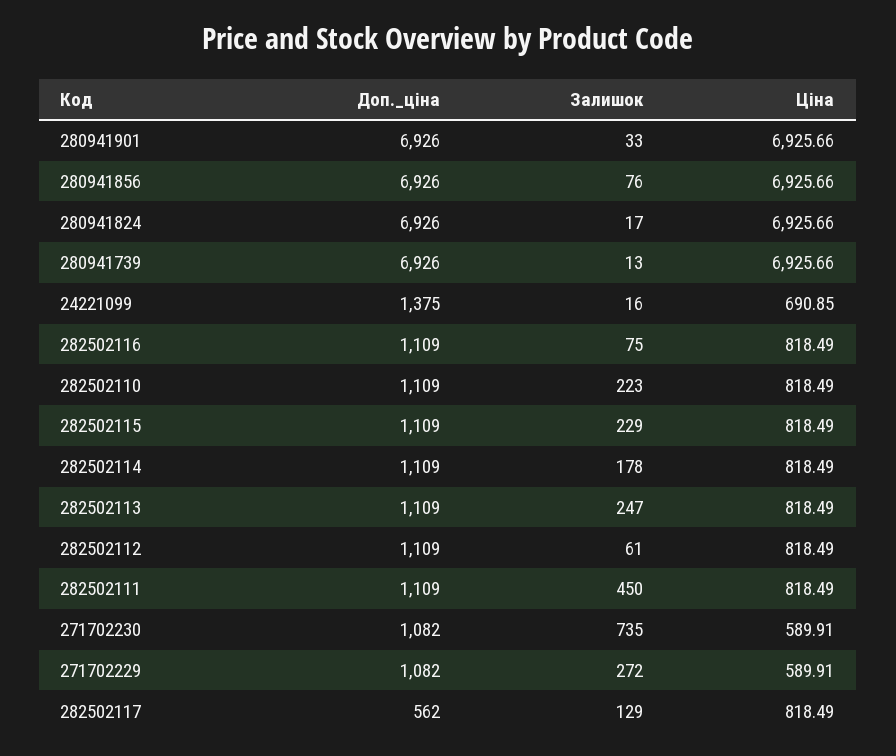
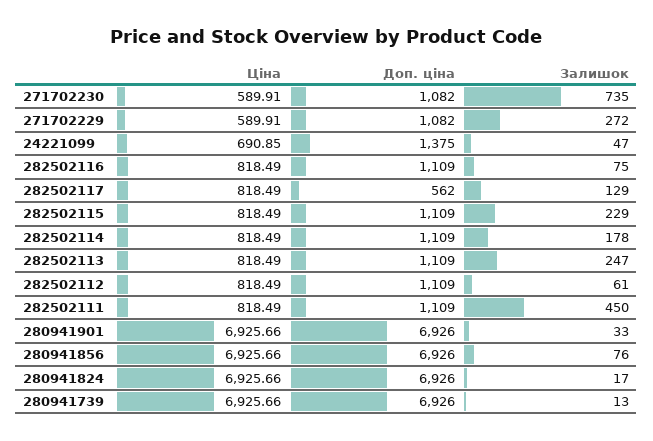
  {
    "Доп._ціна": {
      "280941901": 6926,
      "280941856": 6926,
      "280941824": 6926,
      "280941739": 6926,
      "24221099": 1375,
      "282502116": 1109,
-     "282502110": 1109,
      "282502115": 1109,
      "282502114": 1109,
      "282502113": 1109,
      "282502112": 1109,
      "282502111": 1109,
      "271702230": 1082,
      "271702229": 1082,
      "282502117": 562
    },
    "Залишок": {
      "280941901": 33,
      "280941856": 76,
      "280941824": 17,
      "280941739": 13,
-     "24221099": 16,
+     "24221099": 47,
      "282502116": 75,
-     "282502110": 223,
      "282502115": 229,
      "282502114": 178,
      "282502113": 247,
      "282502112": 61,
      "282502111": 450,
      "271702230": 735,
      "271702229": 272,
      "282502117": 129
    },
    "Ціна": {
      "280941901": 6925.66,
      "280941856": 6925.66,
      "280941824": 6925.66,
      "280941739": 6925.66,
      "24221099": 690.85,
      "282502116": 818.49,
-     "282502110": 818.49,
      "282502115": 818.49,
      "282502114": 818.49,
      "282502113": 818.49,
      "282502112": 818.49,
      "282502111": 818.49,
      "271702230": 589.91,
      "271702229": 589.91,
      "282502117": 818.49
    }
  }

